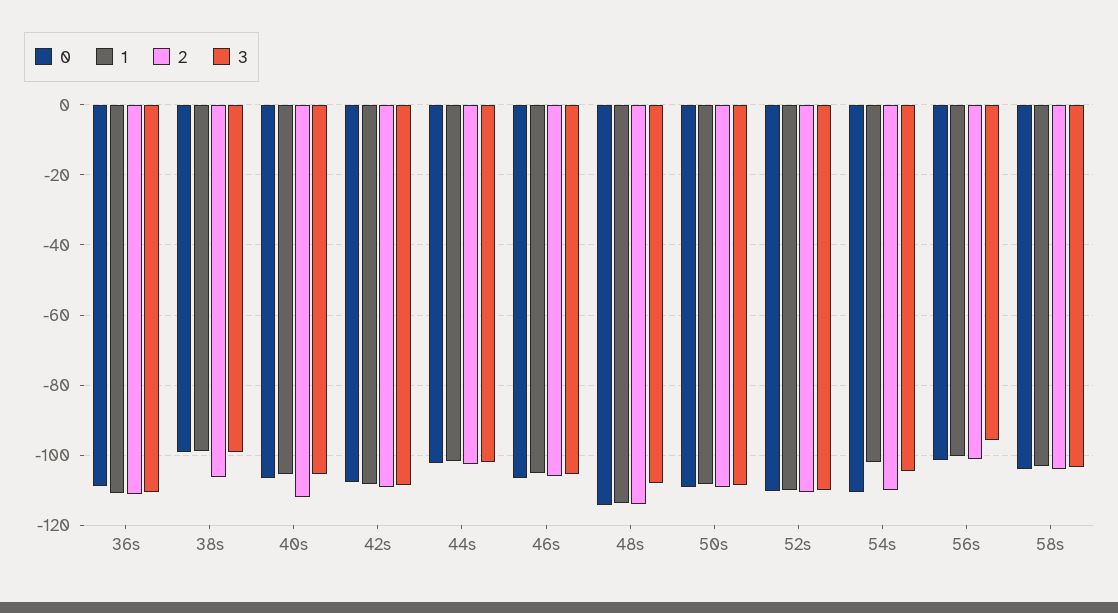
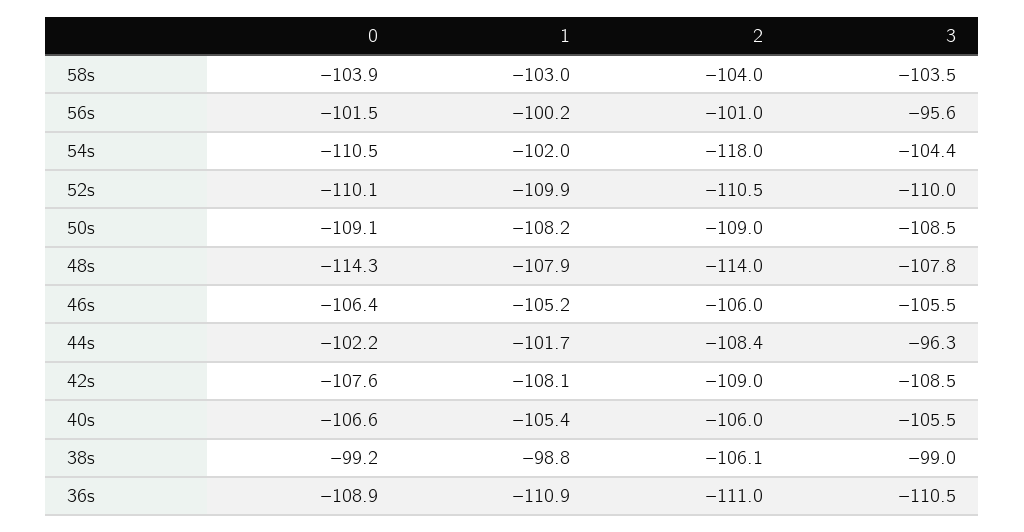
  {
    "0": {
      "36s": -108.9,
      "38s": -99.2,
      "40s": -106.6,
      "42s": -107.6,
      "44s": -102.2,
      "46s": -106.4,
      "48s": -114.3,
      "50s": -109.1,
      "52s": -110.1,
      "54s": -110.5,
      "56s": -101.5,
      "58s": -103.9
    },
    "1": {
      "36s": -110.9,
      "38s": -98.8,
      "40s": -105.4,
      "42s": -108.1,
      "44s": -101.7,
      "46s": -105.2,
-     "48s": -114,
+     "48s": -107.9,
      "50s": -108.2,
      "52s": -109.9,
      "54s": -102,
      "56s": -100.2,
      "58s": -103
    },
    "2": {
      "36s": -111,
      "38s": -106.1,
-     "40s": -112,
+     "40s": -106,
      "42s": -109,
-     "44s": -102,
+     "44s": -108.4,
      "46s": -106,
      "48s": -114,
      "50s": -109,
      "52s": -110.5,
-     "54s": -110,
+     "54s": -118,
      "56s": -101,
      "58s": -104
    },
    "3": {
      "36s": -110.5,
      "38s": -99,
      "40s": -105.5,
      "42s": -108.5,
-     "44s": -102,
+     "44s": -96.3,
      "46s": -105.5,
      "48s": -107.8,
      "50s": -108.5,
      "52s": -110,
      "54s": -104.4,
      "56s": -95.6,
      "58s": -103.5
    }
  }

